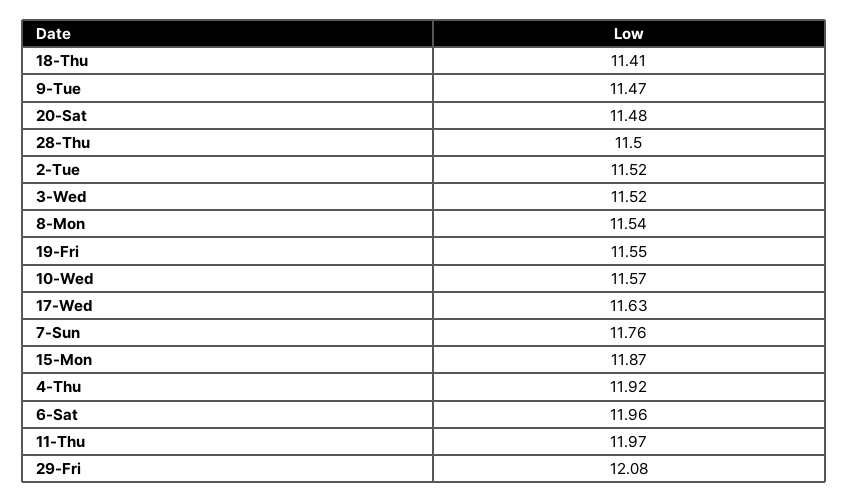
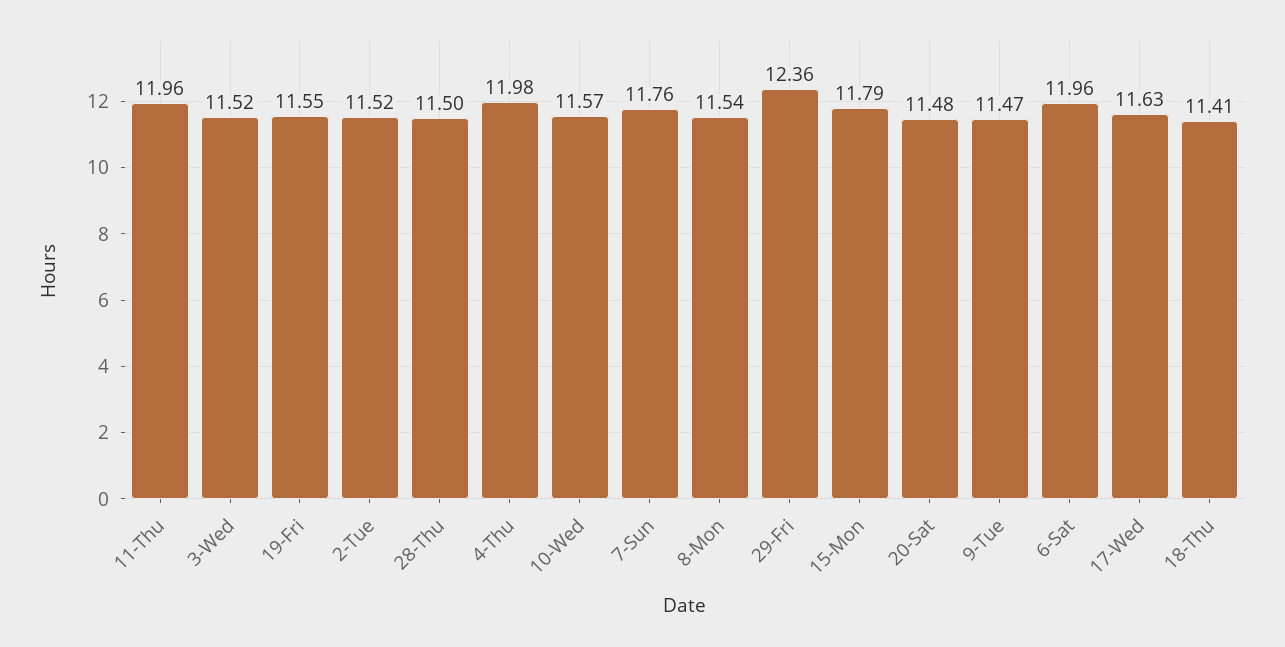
  {
    "18-Thu": 11.41,
    "9-Tue": 11.47,
    "20-Sat": 11.48,
    "28-Thu": 11.5,
    "2-Tue": 11.52,
    "3-Wed": 11.52,
    "8-Mon": 11.54,
    "19-Fri": 11.55,
    "10-Wed": 11.57,
    "17-Wed": 11.63,
    "7-Sun": 11.76,
-   "15-Mon": 11.87,
+   "15-Mon": 11.79,
-   "4-Thu": 11.92,
+   "4-Thu": 11.98,
    "6-Sat": 11.96,
-   "11-Thu": 11.97,
+   "11-Thu": 11.96,
-   "29-Fri": 12.08
+   "29-Fri": 12.36
  }

